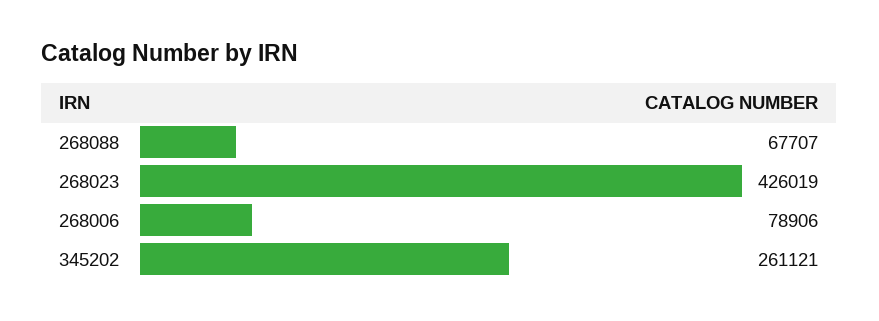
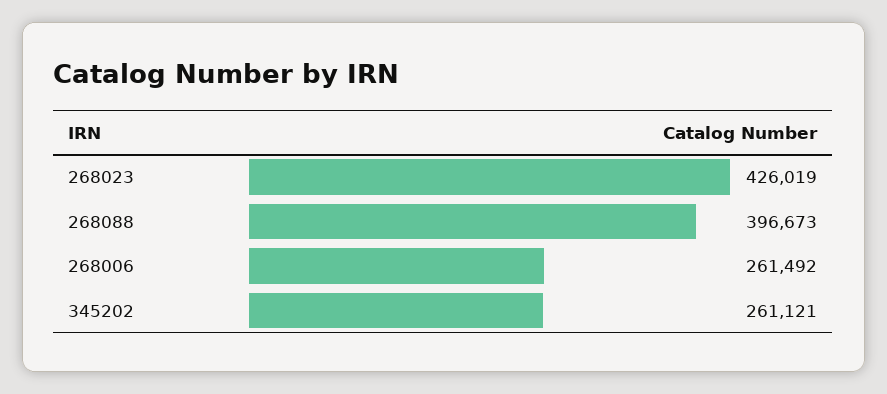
  {
-   "268088": 67707,
+   "268088": 396673,
    "268023": 426019,
-   "268006": 78906,
+   "268006": 261492,
    "345202": 261121
  }

